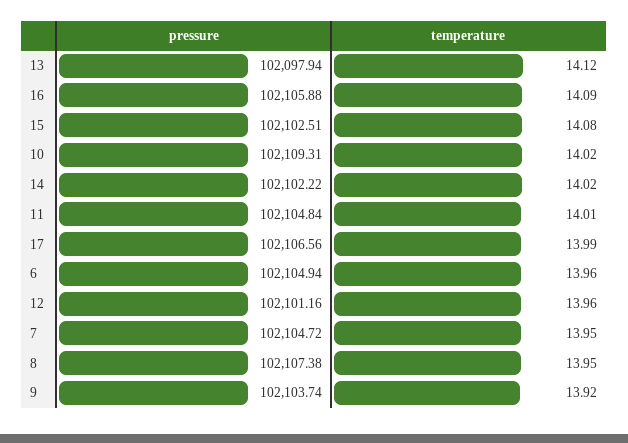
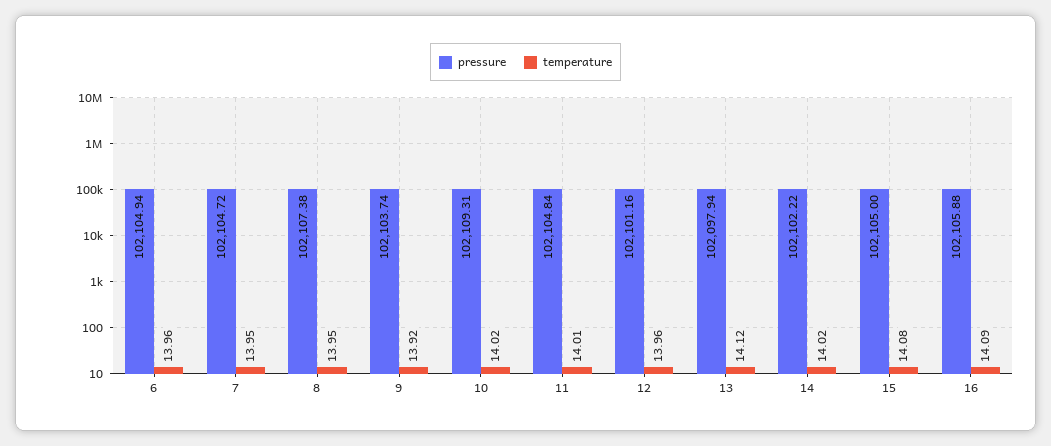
  {
    "pressure": {
      "13": 102097.94,
      "16": 102105.88,
-     "15": 102102.51,
+     "15": 102105,
      "10": 102109.31,
      "14": 102102.22,
      "11": 102104.84,
-     "17": 102106.56,
      "6": 102104.94,
      "12": 102101.16,
      "7": 102104.72,
      "8": 102107.38,
      "9": 102103.74
    },
    "temperature": {
      "13": 14.12,
      "16": 14.09,
      "15": 14.08,
      "10": 14.02,
      "14": 14.02,
      "11": 14.01,
-     "17": 13.99,
      "6": 13.96,
      "12": 13.96,
      "7": 13.95,
      "8": 13.95,
      "9": 13.92
    }
  }

